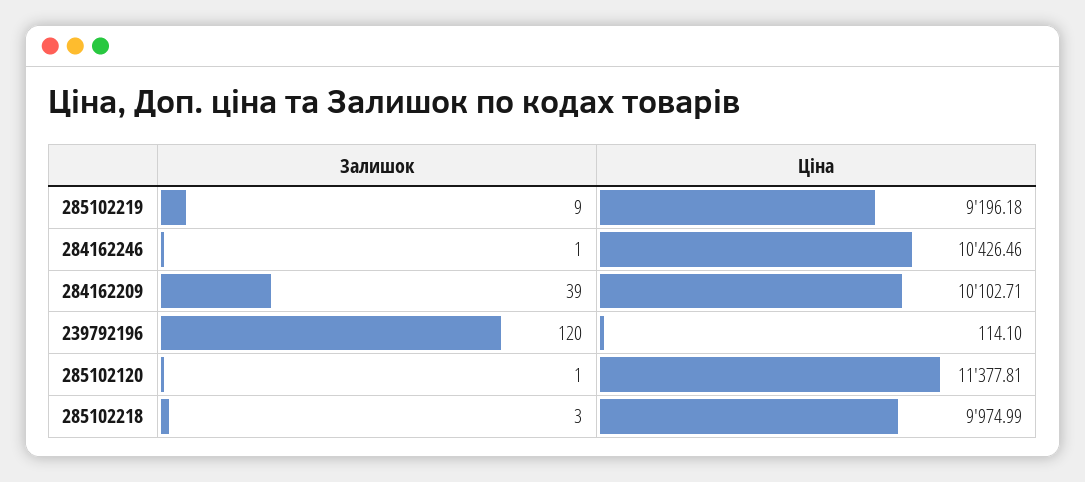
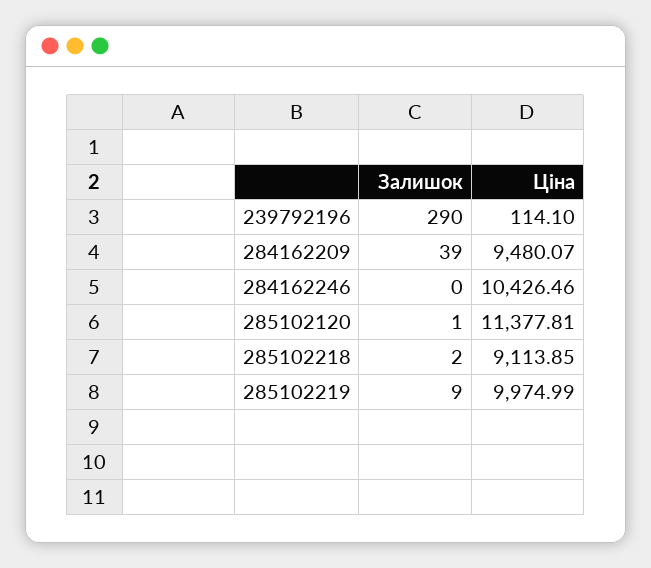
  {
    "Залишок": {
      "285102219": 9,
-     "284162246": 1,
+     "284162246": 0,
      "284162209": 39,
-     "239792196": 120,
+     "239792196": 290,
      "285102120": 1,
-     "285102218": 3
+     "285102218": 2
    },
    "Ціна": {
-     "285102219": 9196.18,
+     "285102219": 9974.99,
      "284162246": 10426.46,
-     "284162209": 10102.71,
+     "284162209": 9480.07,
      "239792196": 114.1,
      "285102120": 11377.81,
-     "285102218": 9974.99
+     "285102218": 9113.85
    }
  }

